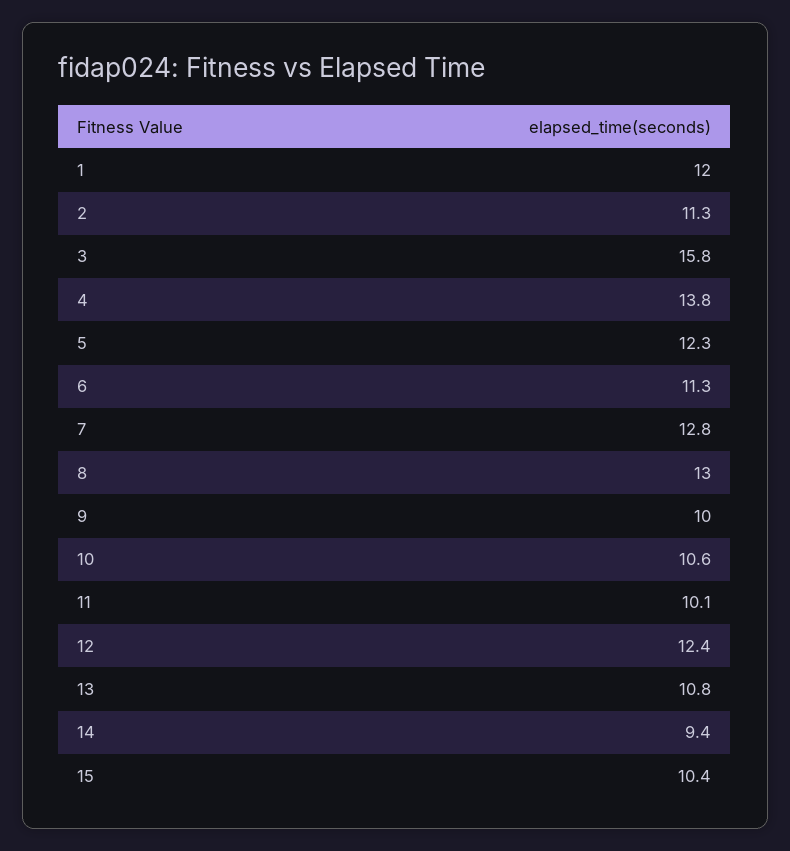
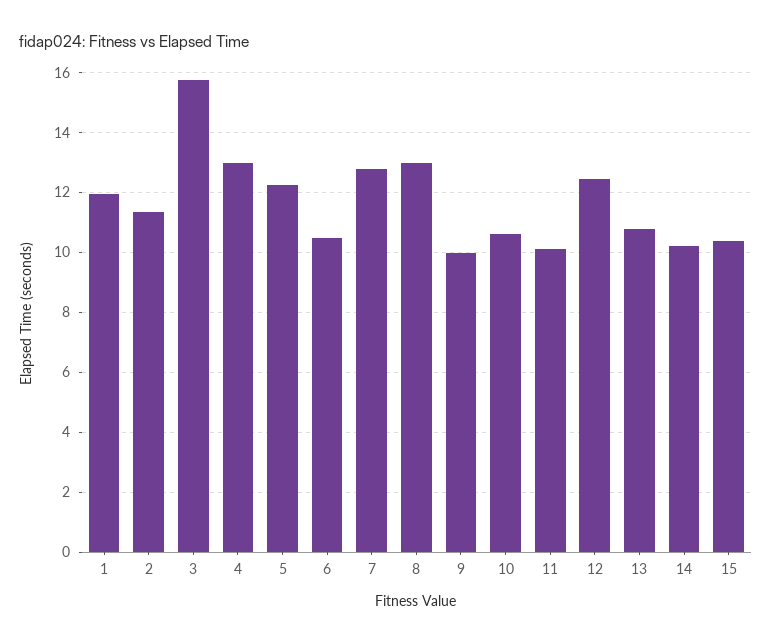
  {
    "1": 12,
    "2": 11.3,
    "3": 15.8,
-   "4": 13.8,
+   "4": 13,
    "5": 12.3,
-   "6": 11.3,
+   "6": 10.5,
    "7": 12.8,
    "8": 13,
    "9": 10,
    "10": 10.6,
    "11": 10.1,
    "12": 12.4,
    "13": 10.8,
-   "14": 9.4,
+   "14": 10.25,
    "15": 10.4
  }

